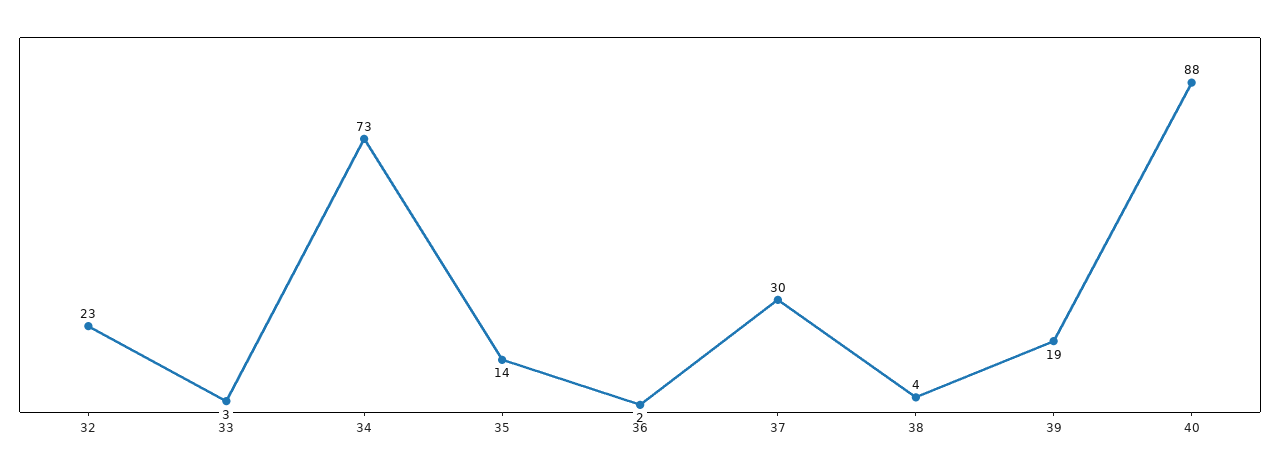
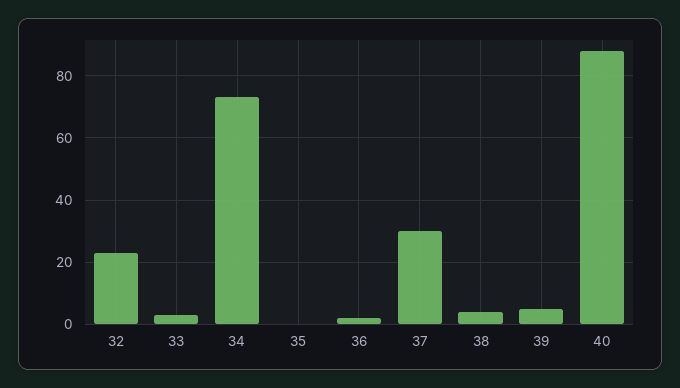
  {
    "32": 23,
    "33": 3,
    "34": 73,
-   "35": 14,
+   "35": 0,
    "36": 2,
    "37": 30,
    "38": 4,
-   "39": 19,
+   "39": 5,
    "40": 88
  }

